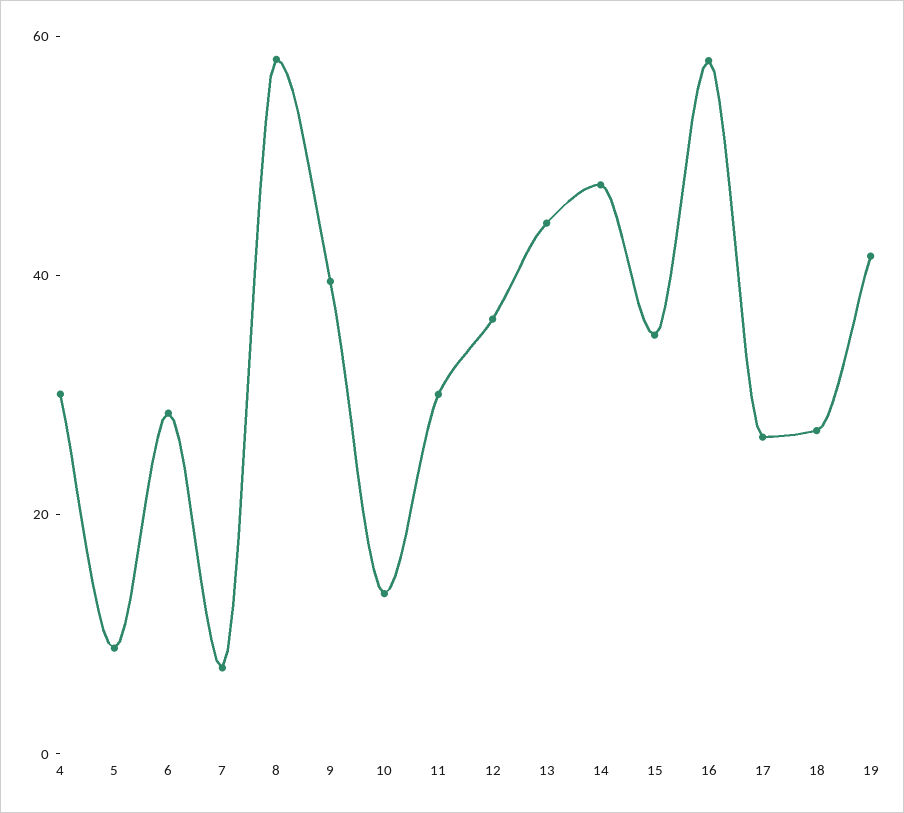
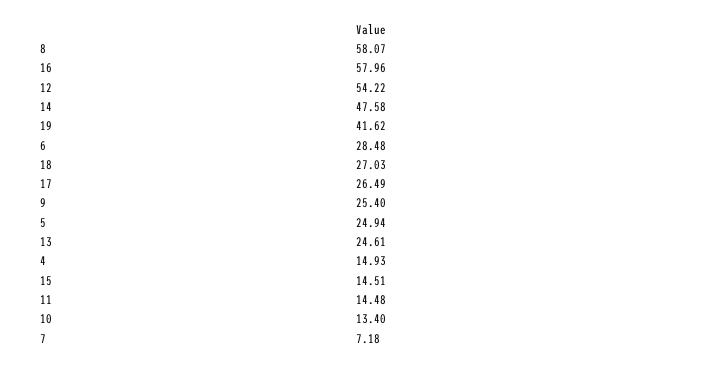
  {
-   "4": 30,
+   "4": 14.93,
-   "5": 10,
+   "5": 24.94,
    "6": 28.48,
    "7": 7.18,
    "8": 58.07,
-   "9": 40,
+   "9": 25.4,
    "10": 13.4,
-   "11": 30,
+   "11": 14.48,
-   "12": 35,
+   "12": 54.22,
-   "13": 45,
+   "13": 24.61,
    "14": 47.58,
-   "15": 35,
+   "15": 14.51,
    "16": 57.96,
    "17": 26.49,
    "18": 27.03,
    "19": 41.62
  }

